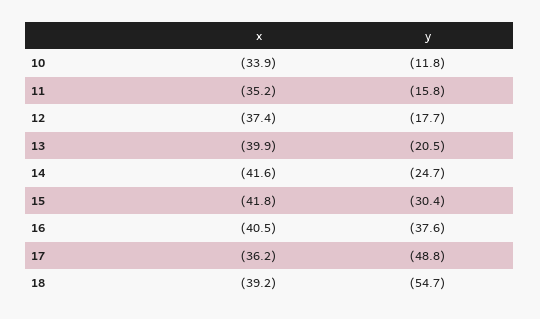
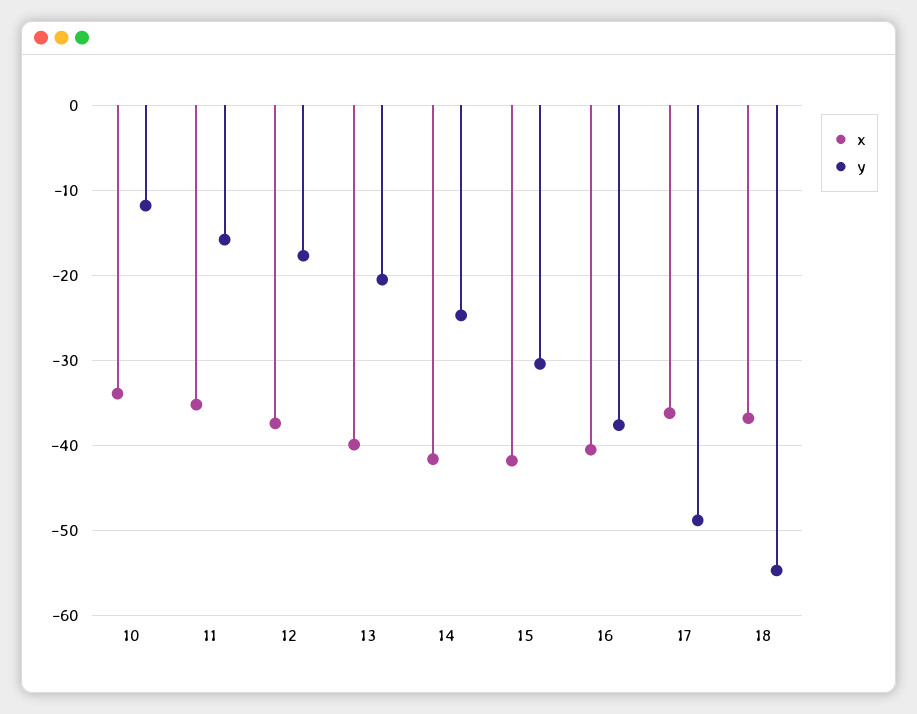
  {
    "x": {
      "10": -33.9,
      "11": -35.2,
      "12": -37.4,
      "13": -39.9,
      "14": -41.6,
      "15": -41.8,
      "16": -40.5,
      "17": -36.2,
-     "18": -39.2
+     "18": -37
    },
    "y": {
      "10": -11.8,
      "11": -15.8,
      "12": -17.7,
      "13": -20.5,
      "14": -24.7,
      "15": -30.4,
      "16": -37.6,
      "17": -48.8,
      "18": -54.7
    }
  }

